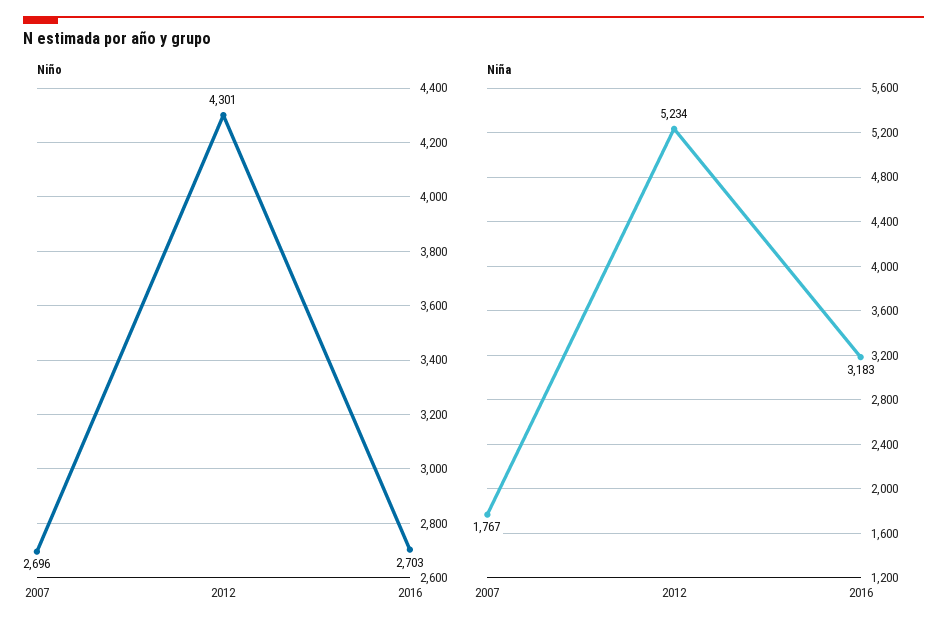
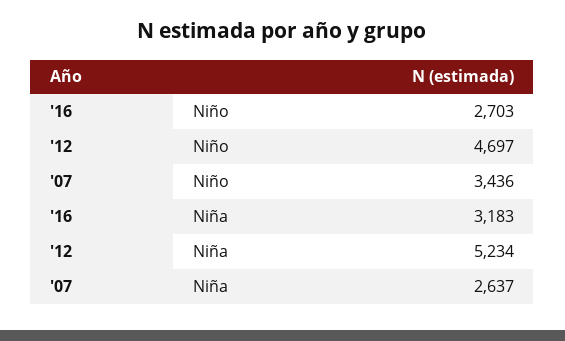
  {
    "Niño": {
-     "2007": 2696,
+     "2007": 3436,
-     "2012": 4301,
+     "2012": 4697,
      "2016": 2703
    },
    "Niña": {
-     "2007": 1767,
+     "2007": 2637,
      "2012": 5234,
      "2016": 3183
    }
  }

